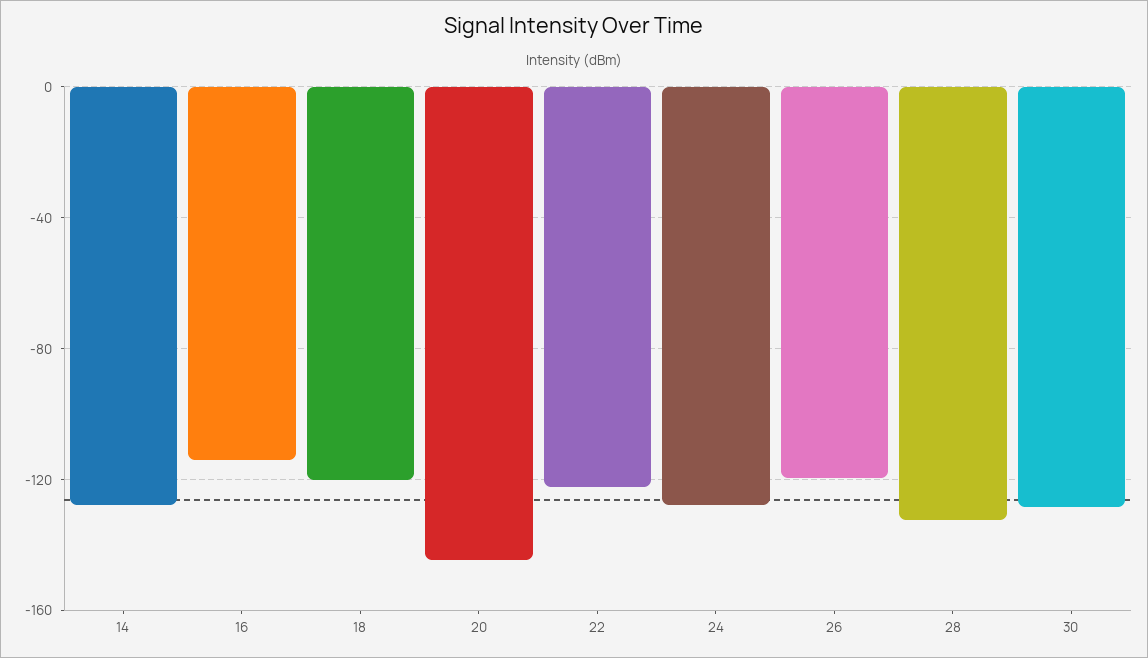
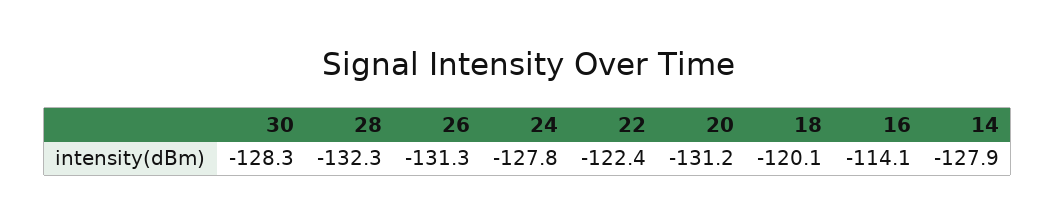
  {
    "14": -127.9,
    "16": -114.1,
    "18": -120.1,
-   "20": -145,
+   "20": -131.2,
    "22": -122.4,
    "24": -127.8,
-   "26": -120,
+   "26": -131.3,
    "28": -132.3,
    "30": -128.3
  }

